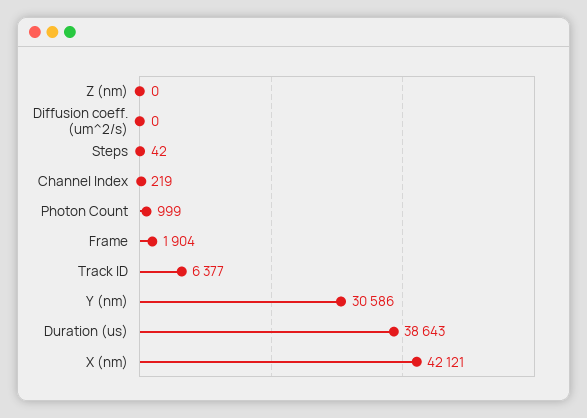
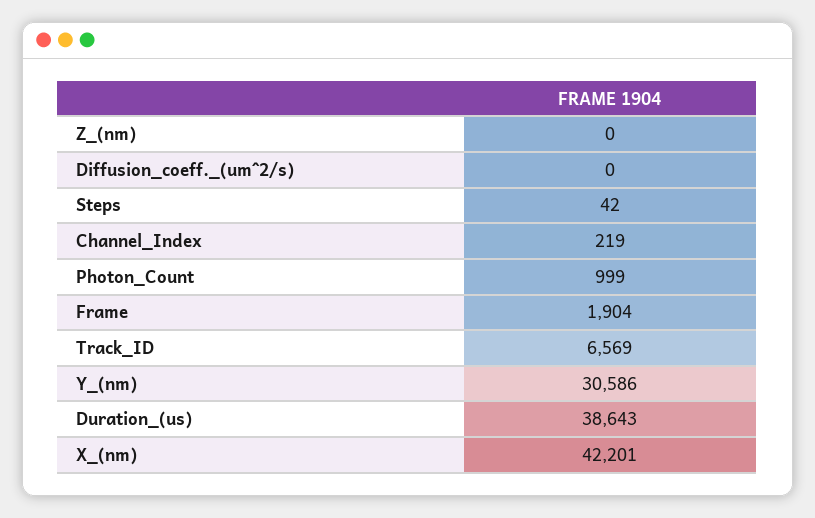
  {
    "Z (nm)": 0,
    "Diffusion coeff. (um^2/s)": 0,
    "Steps": 42,
    "Channel Index": 219,
    "Photon Count": 999,
    "Frame": 1904,
-   "Track ID": 6377,
+   "Track ID": 6569,
    "Y (nm)": 30586,
    "Duration (us)": 38643,
-   "X (nm)": 42121
+   "X (nm)": 42201
  }

